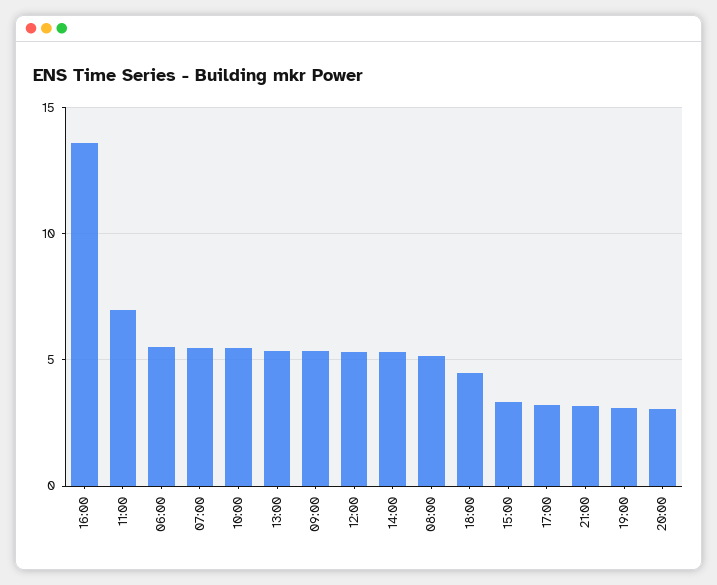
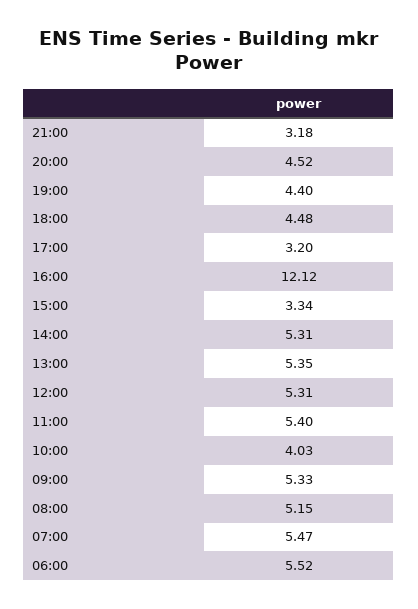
  {
-   "16:00": 13.5,
+   "16:00": 12.12,
-   "11:00": 7,
+   "11:00": 5.4,
    "06:00": 5.52,
    "07:00": 5.47,
-   "10:00": 5.5,
+   "10:00": 4.03,
    "13:00": 5.35,
    "09:00": 5.33,
    "12:00": 5.31,
    "14:00": 5.31,
    "08:00": 5.15,
    "18:00": 4.48,
    "15:00": 3.34,
    "17:00": 3.2,
    "21:00": 3.18,
-   "19:00": 3,
+   "19:00": 4.4,
-   "20:00": 3
+   "20:00": 4.52
  }

